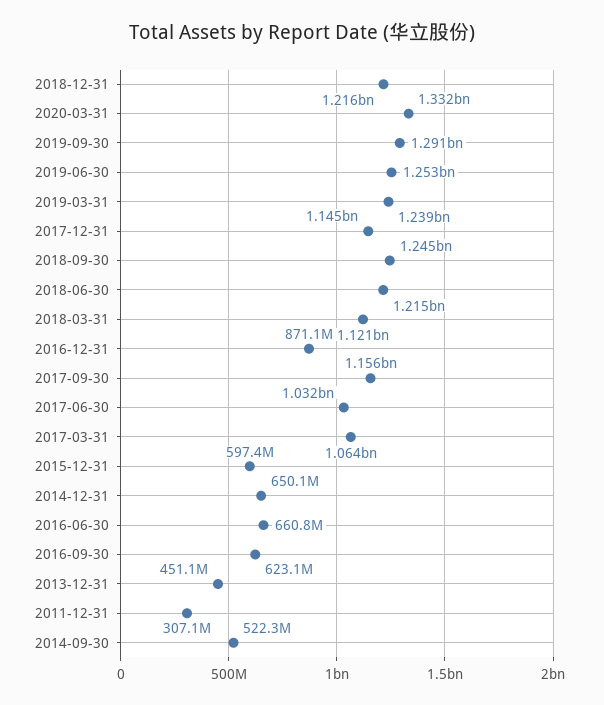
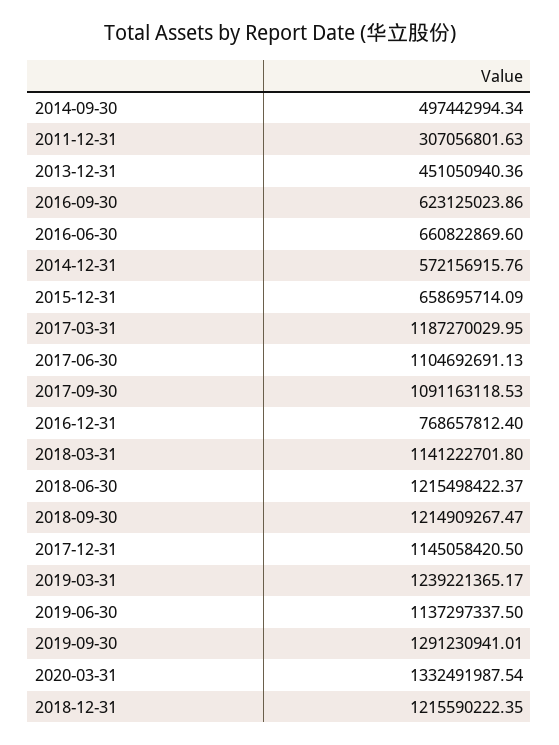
  {
    "2018-12-31": 1215590222.35,
    "2020-03-31": 1332491987.54,
    "2019-09-30": 1291230941.01,
-   "2019-06-30": 1253000000,
+   "2019-06-30": 1137297337.5,
    "2019-03-31": 1239221365.17,
    "2017-12-31": 1145058420.5,
-   "2018-09-30": 1245000000,
+   "2018-09-30": 1214909267.47,
    "2018-06-30": 1215498422.37,
-   "2018-03-31": 1121000000,
+   "2018-03-31": 1141222701.8,
-   "2016-12-31": 871100000,
+   "2016-12-31": 768657812.4,
-   "2017-09-30": 1156000000,
+   "2017-09-30": 1091163118.53,
-   "2017-06-30": 1032000000,
+   "2017-06-30": 1104692691.13,
-   "2017-03-31": 1064000000,
+   "2017-03-31": 1187270029.95,
-   "2015-12-31": 597400000,
+   "2015-12-31": 658695714.09,
-   "2014-12-31": 650100000,
+   "2014-12-31": 572156915.76,
    "2016-06-30": 660822869.6,
    "2016-09-30": 623125023.86,
    "2013-12-31": 451050940.36,
    "2011-12-31": 307056801.63,
-   "2014-09-30": 522300000
+   "2014-09-30": 497442994.34
  }

